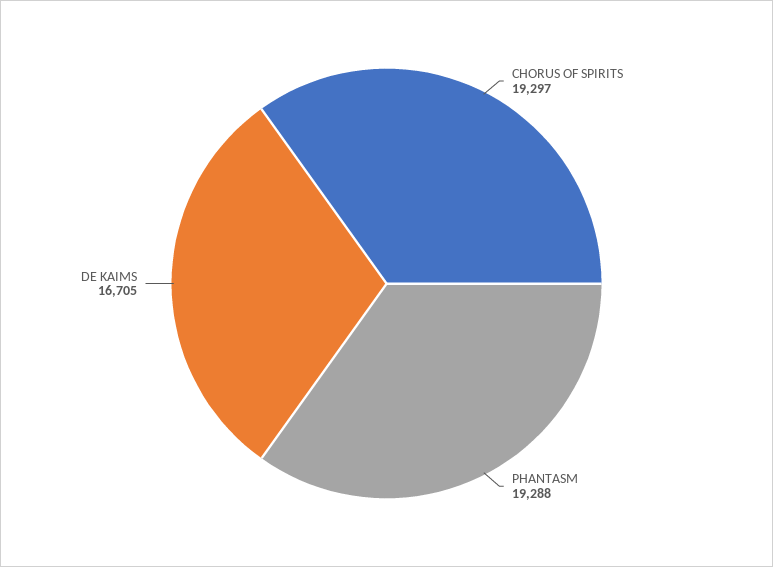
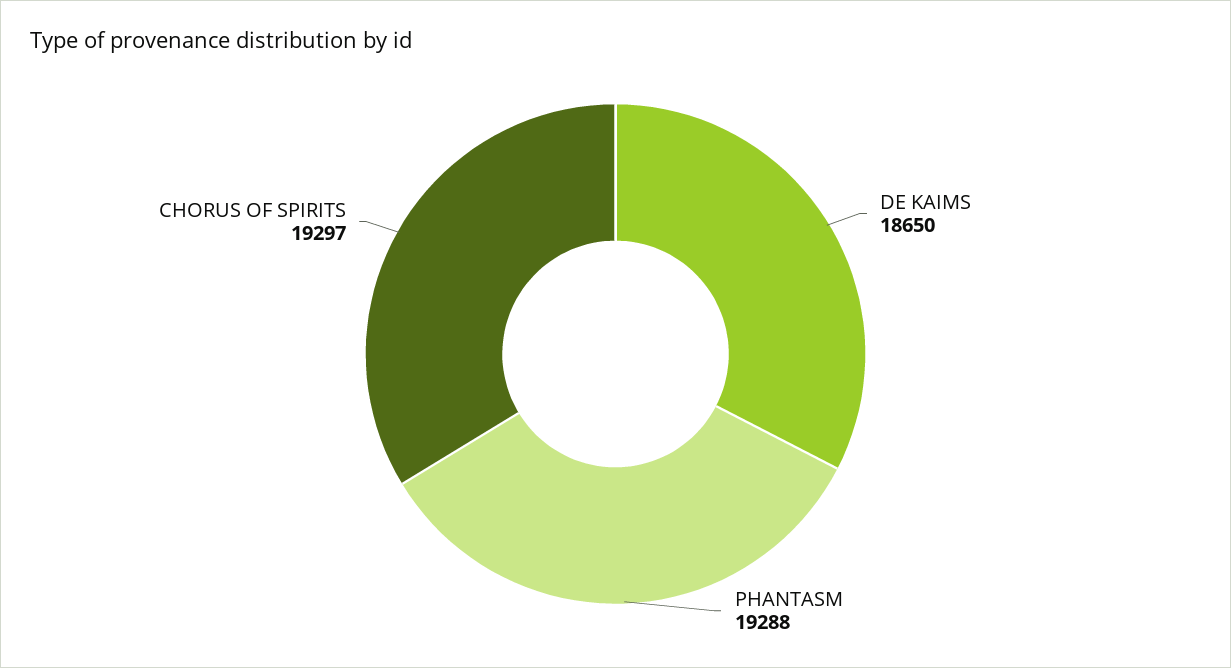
  {
    "CHORUS OF SPIRITS": 19297,
    "PHANTASM": 19288,
-   "DE KAIMS": 16705
+   "DE KAIMS": 18650
  }

